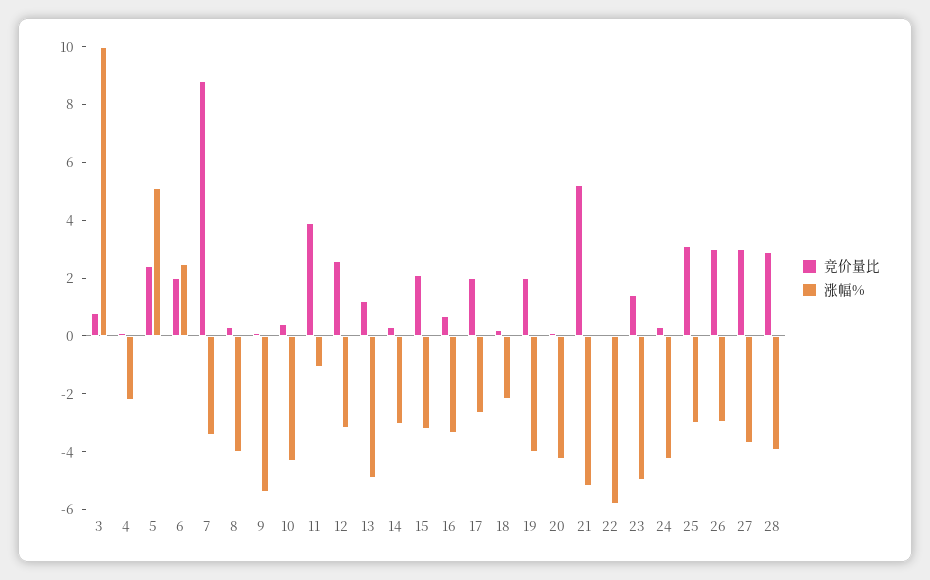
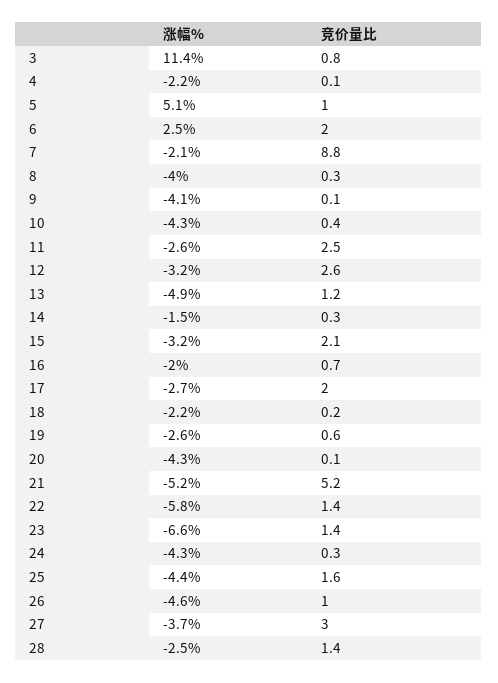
  {
    "竞价量比": {
      "3": 0.8,
      "4": 0.1,
-     "5": 2.5,
+     "5": 1,
      "6": 2,
      "7": 8.8,
      "8": 0.3,
      "9": 0.1,
      "10": 0.4,
-     "11": 4,
+     "11": 2.5,
      "12": 2.6,
      "13": 1.2,
      "14": 0.3,
      "15": 2.1,
      "16": 0.7,
      "17": 2,
      "18": 0.2,
-     "19": 2,
+     "19": 0.6,
      "20": 0.1,
      "21": 5.2,
-     "22": 0,
+     "22": 1.4,
      "23": 1.4,
      "24": 0.3,
-     "25": 3,
+     "25": 1.6,
-     "26": 3,
+     "26": 1,
      "27": 3,
-     "28": 3
+     "28": 1.4
    },
    "涨幅%": {
-     "3": 10,
+     "3": 11.4,
      "4": -2.2,
      "5": 5.1,
      "6": 2.5,
-     "7": -3.5,
+     "7": -2.1,
      "8": -4,
-     "9": -5.5,
+     "9": -4.1,
      "10": -4.3,
-     "11": -1,
+     "11": -2.6,
      "12": -3.2,
      "13": -4.9,
-     "14": -3,
+     "14": -1.5,
      "15": -3.2,
-     "16": -3.5,
+     "16": -2,
      "17": -2.7,
      "18": -2.2,
-     "19": -4,
+     "19": -2.6,
      "20": -4.3,
      "21": -5.2,
      "22": -5.8,
-     "23": -5,
+     "23": -6.6,
      "24": -4.3,
-     "25": -3,
+     "25": -4.4,
-     "26": -3,
+     "26": -4.6,
      "27": -3.7,
-     "28": -4
+     "28": -2.5
    }
  }

